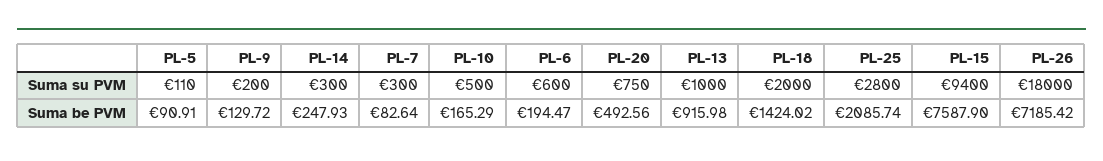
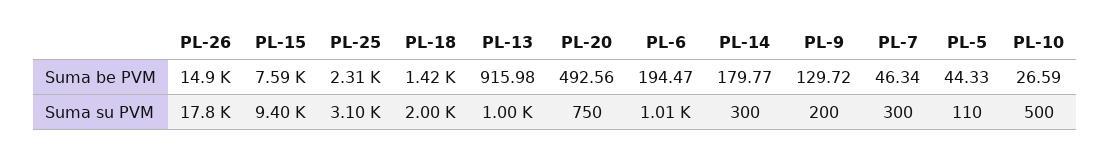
  {
    "PL-5": {
      "Suma su PVM": 110,
-     "Suma be PVM": 90.91
+     "Suma be PVM": 44.33
    },
    "PL-9": {
      "Suma su PVM": 200,
      "Suma be PVM": 129.72
    },
    "PL-14": {
      "Suma su PVM": 300,
-     "Suma be PVM": 247.93
+     "Suma be PVM": 179.77
    },
    "PL-7": {
      "Suma su PVM": 300,
-     "Suma be PVM": 82.64
+     "Suma be PVM": 46.34
    },
    "PL-10": {
      "Suma su PVM": 500,
-     "Suma be PVM": 165.29
+     "Suma be PVM": 26.59
    },
    "PL-6": {
-     "Suma su PVM": 600,
+     "Suma su PVM": 1010,
      "Suma be PVM": 194.47
    },
    "PL-20": {
      "Suma su PVM": 750,
      "Suma be PVM": 492.56
    },
    "PL-13": {
      "Suma su PVM": 1000,
      "Suma be PVM": 915.98
    },
    "PL-18": {
      "Suma su PVM": 2000,
      "Suma be PVM": 1424.02
    },
    "PL-25": {
-     "Suma su PVM": 2800,
+     "Suma su PVM": 3100,
-     "Suma be PVM": 2085.74
+     "Suma be PVM": 2310
    },
    "PL-15": {
      "Suma su PVM": 9400,
      "Suma be PVM": 7587.9
    },
    "PL-26": {
-     "Suma su PVM": 18000,
+     "Suma su PVM": 17800,
-     "Suma be PVM": 7185.42
+     "Suma be PVM": 14900
    }
  }

